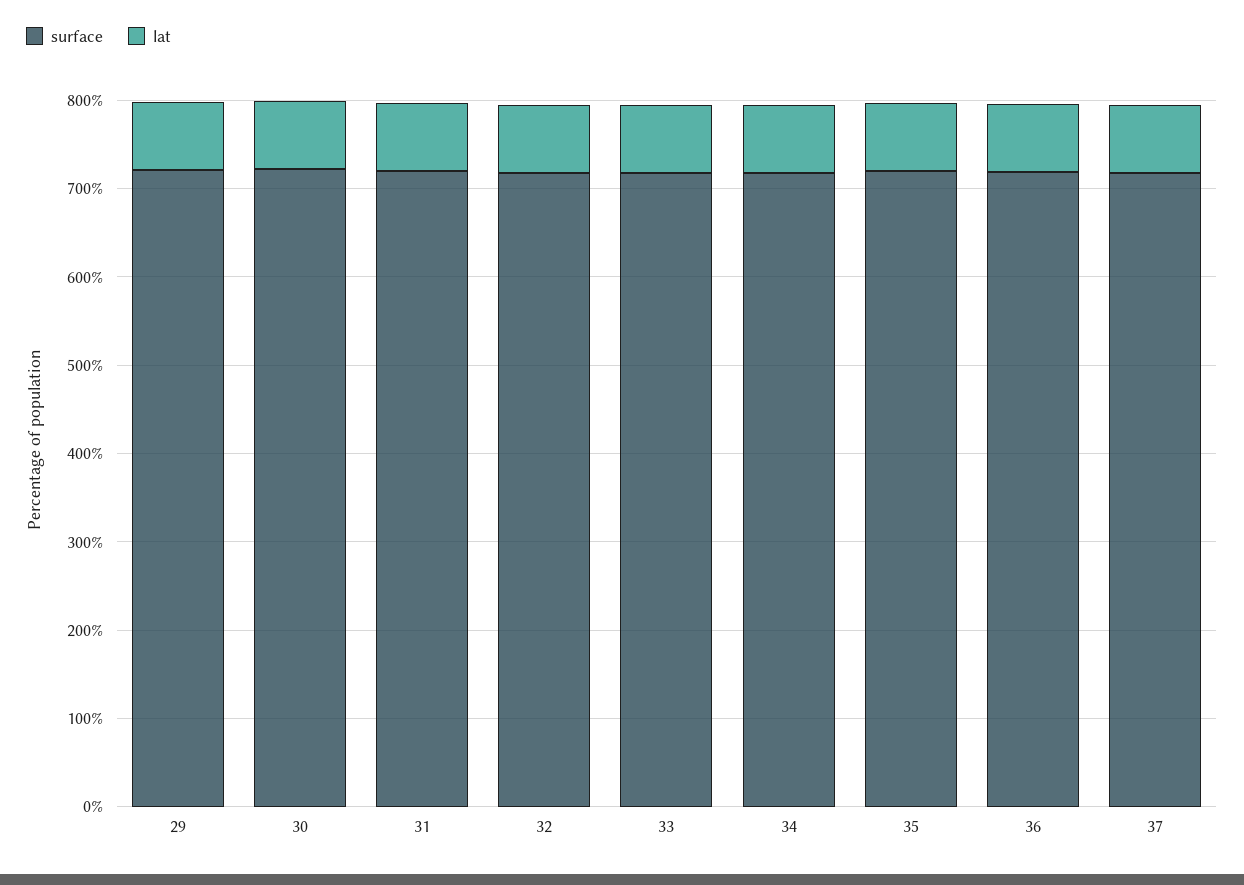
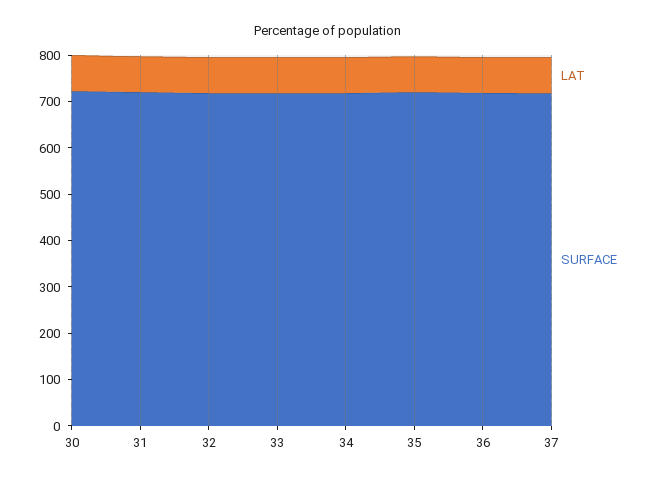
  {
    "surface": {
-     "29": 720,
      "30": 720,
      "31": 720,
      "32": 720,
      "33": 720,
      "34": 720,
      "35": 720,
      "36": 720,
      "37": 720
    },
    "lat": {
-     "29": 80,
      "30": 80,
      "31": 80,
      "32": 80,
      "33": 80,
      "34": 80,
      "35": 80,
      "36": 80,
      "37": 80
    }
  }

